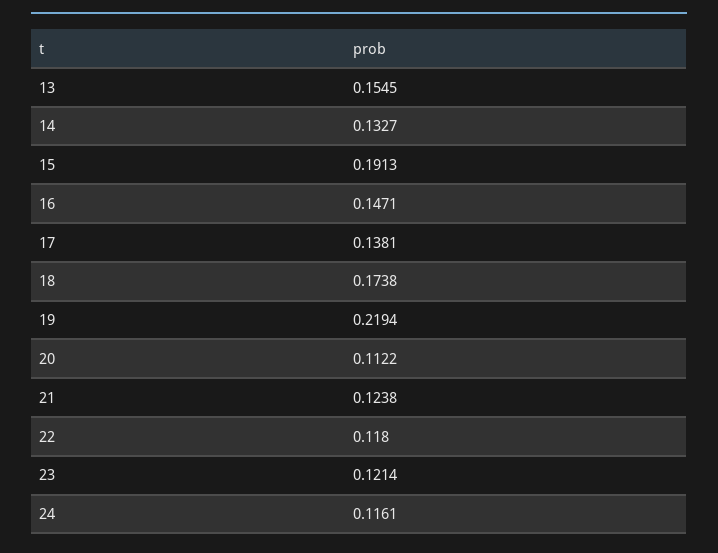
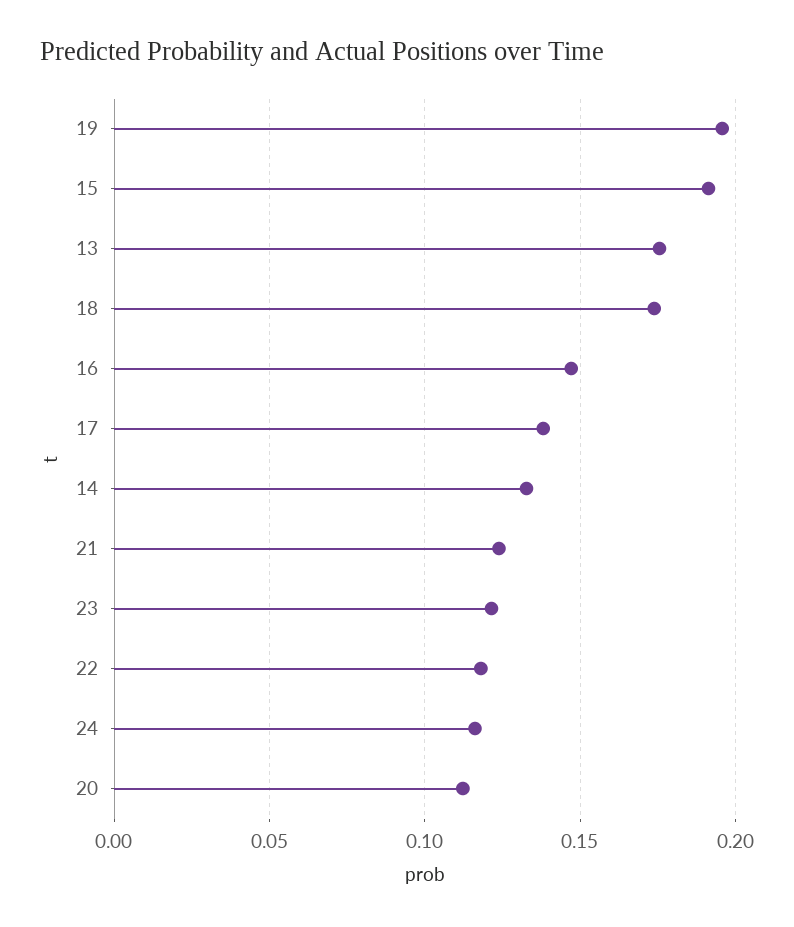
  {
-   "13": 0.1545,
+   "13": 0.175,
    "14": 0.1327,
    "15": 0.1913,
    "16": 0.1471,
    "17": 0.1381,
    "18": 0.1738,
-   "19": 0.2194,
+   "19": 0.195,
    "20": 0.1122,
    "21": 0.1238,
    "22": 0.118,
    "23": 0.1214,
    "24": 0.1161
  }

